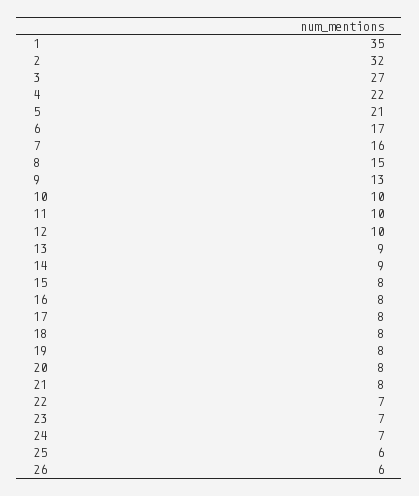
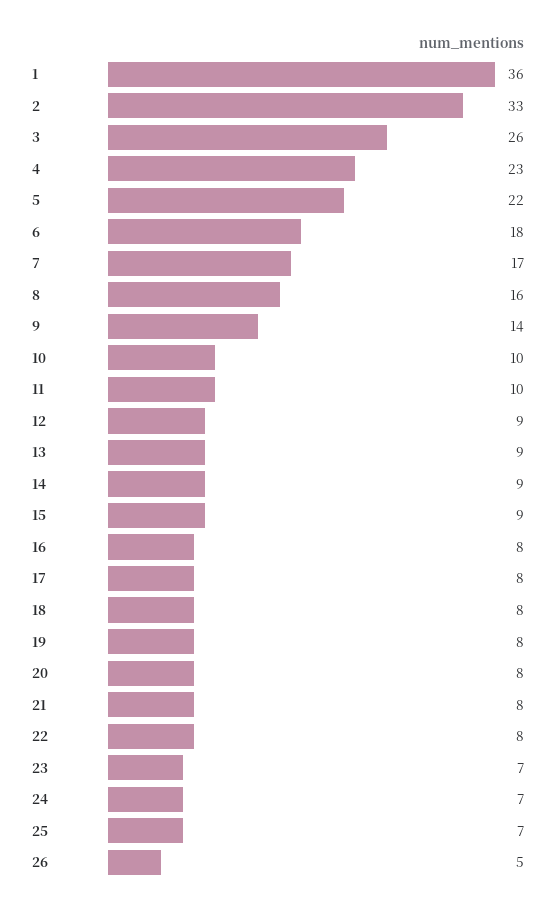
  {
-   "1": 35,
+   "1": 36,
-   "2": 32,
+   "2": 33,
-   "3": 27,
+   "3": 26,
-   "4": 22,
+   "4": 23,
-   "5": 21,
+   "5": 22,
-   "6": 17,
+   "6": 18,
-   "7": 16,
+   "7": 17,
-   "8": 15,
+   "8": 16,
-   "9": 13,
+   "9": 14,
    "10": 10,
    "11": 10,
-   "12": 10,
+   "12": 9,
    "13": 9,
    "14": 9,
-   "15": 8,
+   "15": 9,
    "16": 8,
    "17": 8,
    "18": 8,
    "19": 8,
    "20": 8,
    "21": 8,
-   "22": 7,
+   "22": 8,
    "23": 7,
    "24": 7,
-   "25": 6,
+   "25": 7,
-   "26": 6
+   "26": 5
  }

